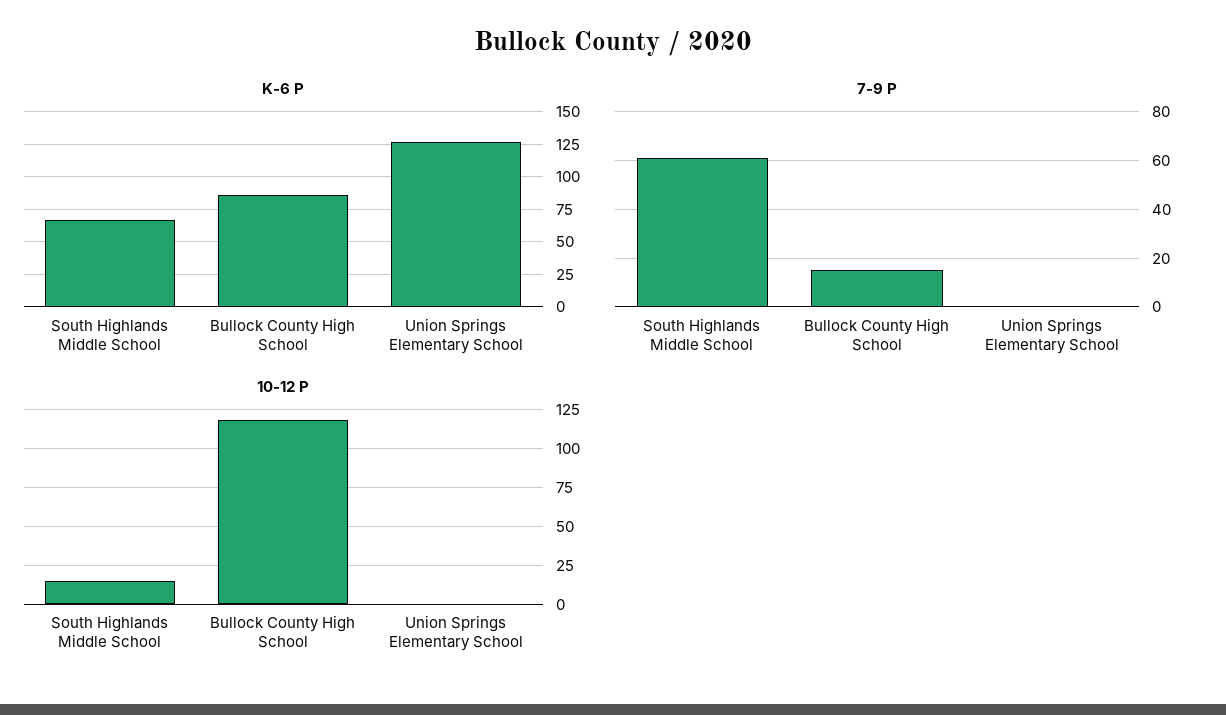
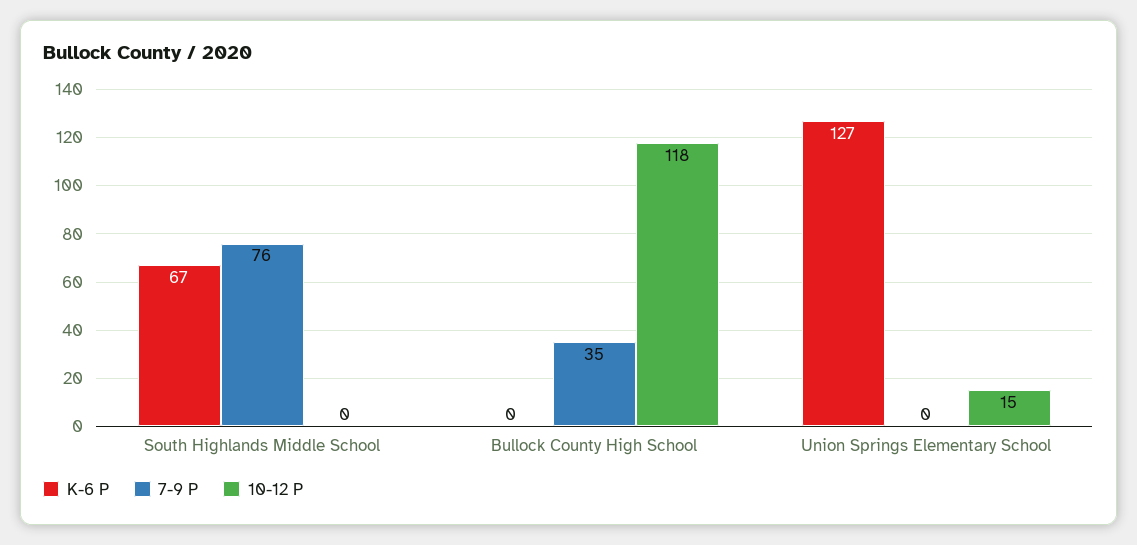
  {
    "K-6 P": {
      "South Highlands Middle School": 67,
-     "Bullock County High School": 85,
+     "Bullock County High School": 0,
      "Union Springs Elementary School": 127
    },
    "7-9 P": {
-     "South Highlands Middle School": 60,
+     "South Highlands Middle School": 76,
-     "Bullock County High School": 15,
+     "Bullock County High School": 35,
      "Union Springs Elementary School": 0
    },
    "10-12 P": {
-     "South Highlands Middle School": 15,
+     "South Highlands Middle School": 0,
      "Bullock County High School": 118,
-     "Union Springs Elementary School": 0
+     "Union Springs Elementary School": 15
    }
  }

